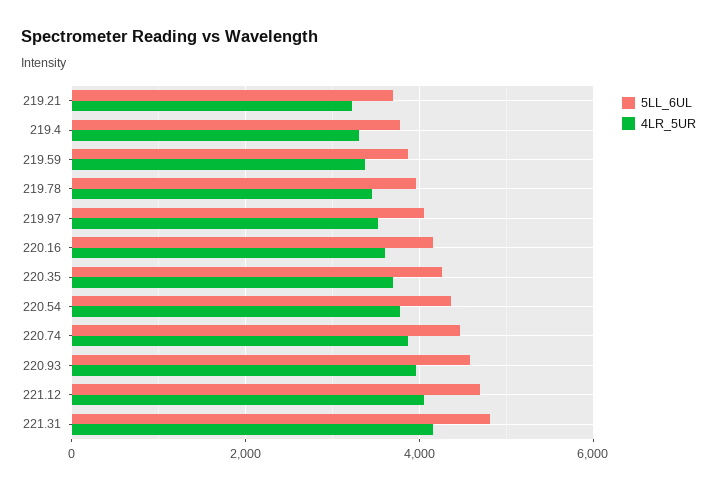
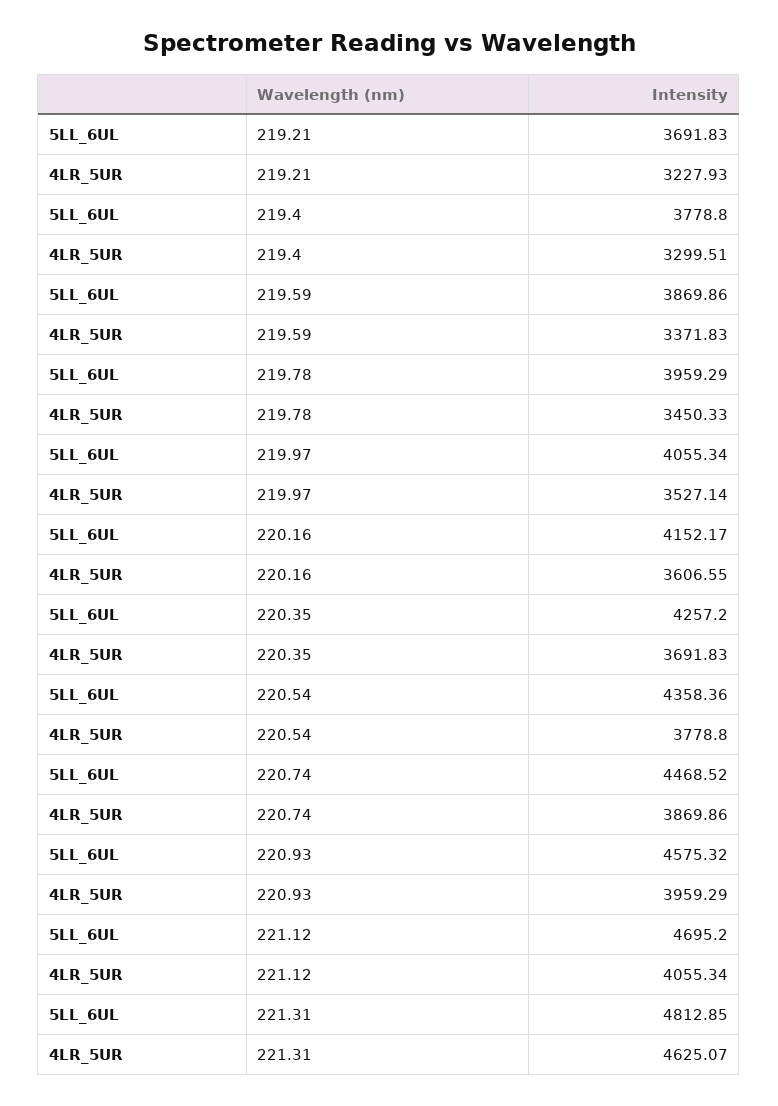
  {
    "5LL_6UL": {
      "219.21": 3691.83,
      "219.4": 3778.8,
      "219.59": 3869.86,
      "219.78": 3959.29,
      "219.97": 4055.34,
      "220.16": 4152.17,
      "220.35": 4257.2,
      "220.54": 4358.36,
      "220.74": 4468.52,
      "220.93": 4575.32,
      "221.12": 4695.2,
      "221.31": 4812.85
    },
    "4LR_5UR": {
      "219.21": 3227.93,
      "219.4": 3299.51,
      "219.59": 3371.83,
      "219.78": 3450.33,
      "219.97": 3527.14,
      "220.16": 3606.55,
      "220.35": 3691.83,
      "220.54": 3778.8,
      "220.74": 3869.86,
      "220.93": 3959.29,
      "221.12": 4055.34,
-     "221.31": 4200
+     "221.31": 4625.07
    }
  }

